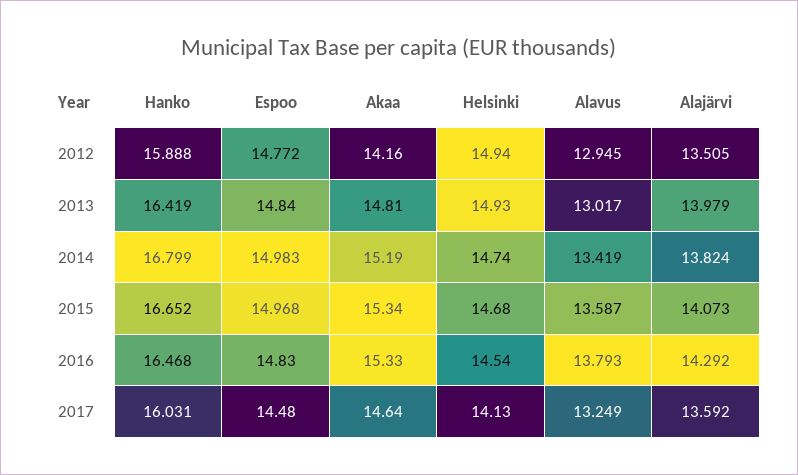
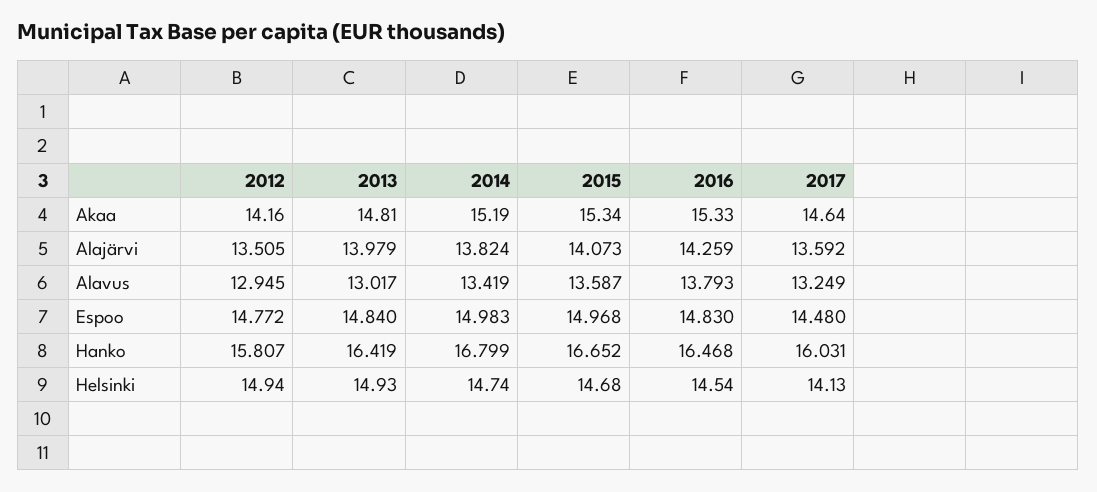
  {
    "Hanko": {
-     "2012": 15.888,
+     "2012": 15.807,
      "2013": 16.419,
      "2014": 16.799,
      "2015": 16.652,
      "2016": 16.468,
      "2017": 16.031
    },
    "Espoo": {
      "2012": 14.772,
      "2013": 14.84,
      "2014": 14.983,
      "2015": 14.968,
      "2016": 14.83,
      "2017": 14.48
    },
    "Akaa": {
      "2012": 14.16,
      "2013": 14.81,
      "2014": 15.19,
      "2015": 15.34,
      "2016": 15.33,
      "2017": 14.64
    },
    "Helsinki": {
      "2012": 14.94,
      "2013": 14.93,
      "2014": 14.74,
      "2015": 14.68,
      "2016": 14.54,
      "2017": 14.13
    },
    "Alavus": {
      "2012": 12.945,
      "2013": 13.017,
      "2014": 13.419,
      "2015": 13.587,
      "2016": 13.793,
      "2017": 13.249
    },
    "Alajärvi": {
      "2012": 13.505,
      "2013": 13.979,
      "2014": 13.824,
      "2015": 14.073,
-     "2016": 14.292,
+     "2016": 14.259,
      "2017": 13.592
    }
  }

